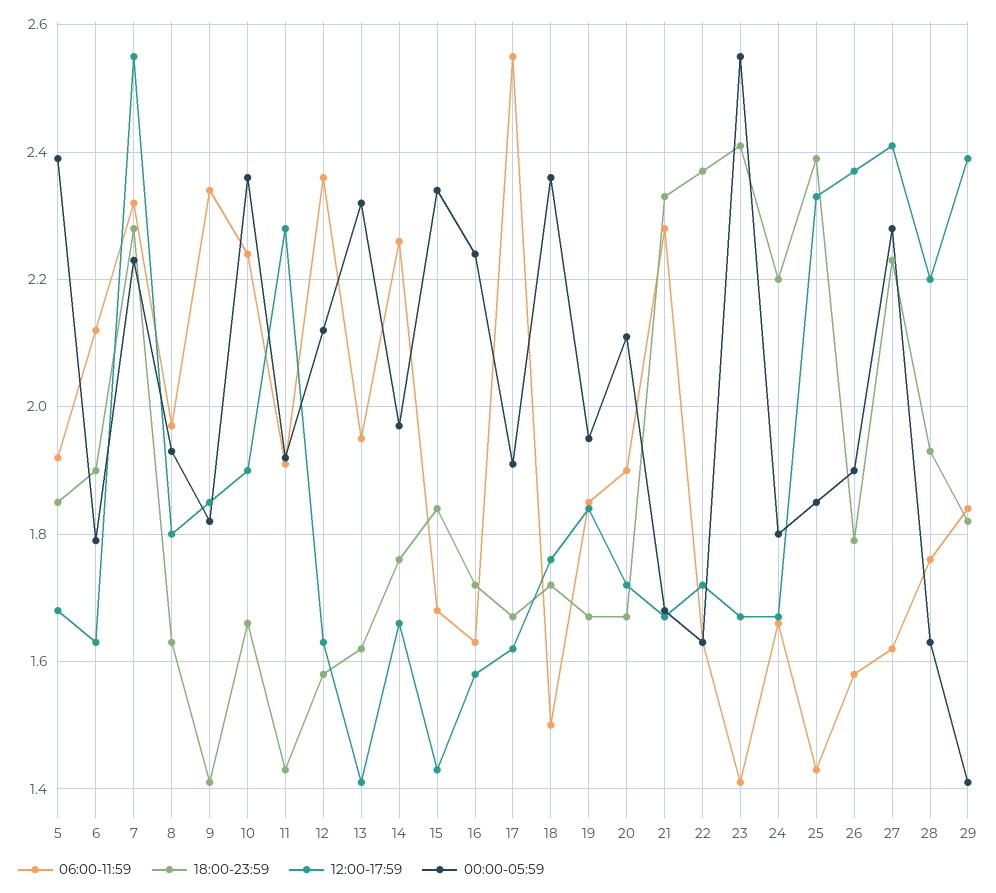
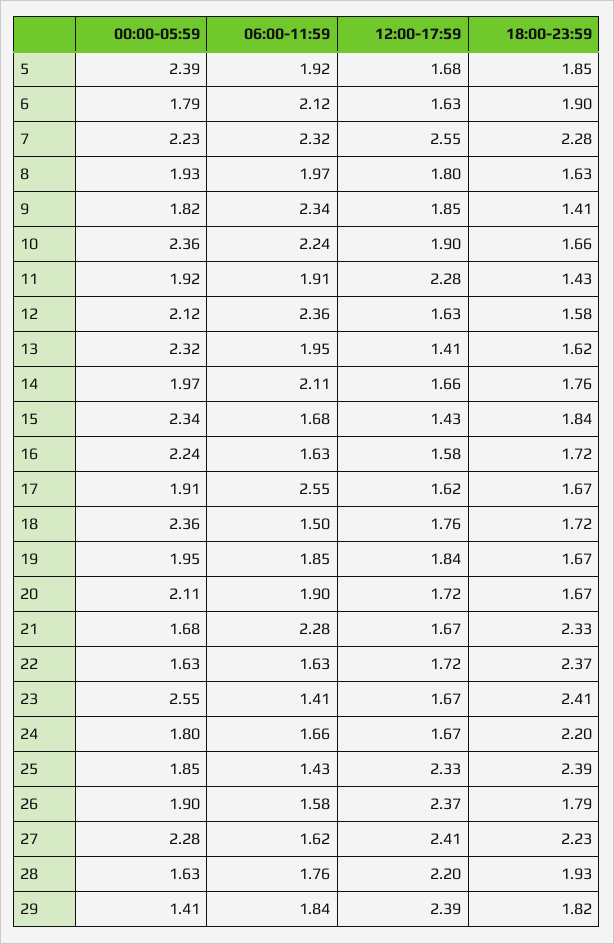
  {
    "06:00-11:59": {
      "5": 1.92,
      "6": 2.12,
      "7": 2.32,
      "8": 1.97,
      "9": 2.34,
      "10": 2.24,
      "11": 1.91,
      "12": 2.36,
      "13": 1.95,
-     "14": 2.25,
+     "14": 2.11,
      "15": 1.68,
      "16": 1.63,
      "17": 2.55,
      "18": 1.5,
      "19": 1.85,
      "20": 1.9,
      "21": 2.28,
      "22": 1.63,
      "23": 1.41,
      "24": 1.66,
      "25": 1.43,
      "26": 1.58,
      "27": 1.62,
      "28": 1.76,
      "29": 1.84
    },
    "18:00-23:59": {
      "5": 1.85,
      "6": 1.9,
      "7": 2.28,
      "8": 1.63,
      "9": 1.41,
      "10": 1.66,
      "11": 1.43,
      "12": 1.58,
      "13": 1.62,
      "14": 1.76,
      "15": 1.84,
      "16": 1.72,
      "17": 1.67,
      "18": 1.72,
      "19": 1.67,
      "20": 1.67,
      "21": 2.33,
      "22": 2.37,
      "23": 2.41,
      "24": 2.2,
      "25": 2.39,
      "26": 1.79,
      "27": 2.23,
      "28": 1.93,
      "29": 1.82
    },
    "12:00-17:59": {
      "5": 1.68,
      "6": 1.63,
      "7": 2.55,
      "8": 1.8,
      "9": 1.85,
      "10": 1.9,
      "11": 2.28,
      "12": 1.63,
      "13": 1.41,
      "14": 1.66,
      "15": 1.43,
      "16": 1.58,
      "17": 1.62,
      "18": 1.76,
      "19": 1.84,
      "20": 1.72,
      "21": 1.67,
      "22": 1.72,
      "23": 1.67,
      "24": 1.67,
      "25": 2.33,
      "26": 2.37,
      "27": 2.41,
      "28": 2.2,
      "29": 2.39
    },
    "00:00-05:59": {
      "5": 2.39,
      "6": 1.79,
      "7": 2.23,
      "8": 1.93,
      "9": 1.82,
      "10": 2.36,
      "11": 1.92,
      "12": 2.12,
      "13": 2.32,
      "14": 1.97,
      "15": 2.34,
      "16": 2.24,
      "17": 1.91,
      "18": 2.36,
      "19": 1.95,
      "20": 2.11,
      "21": 1.68,
      "22": 1.63,
      "23": 2.55,
      "24": 1.8,
      "25": 1.85,
      "26": 1.9,
      "27": 2.28,
      "28": 1.63,
      "29": 1.41
    }
  }

